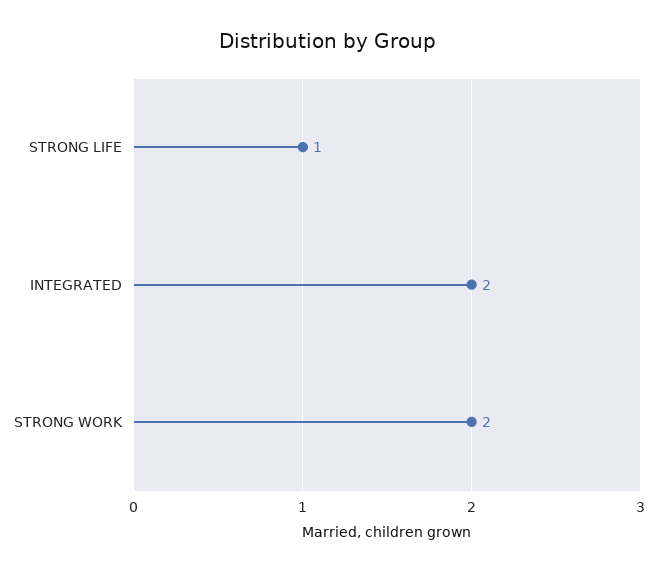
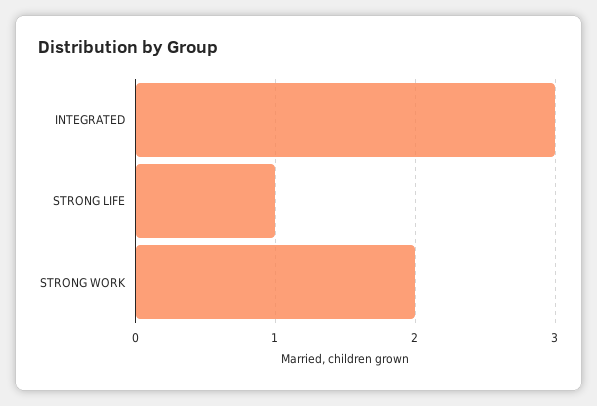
  {
    "STRONG LIFE": 1,
-   "INTEGRATED": 2,
+   "INTEGRATED": 3,
    "STRONG WORK": 2
  }

